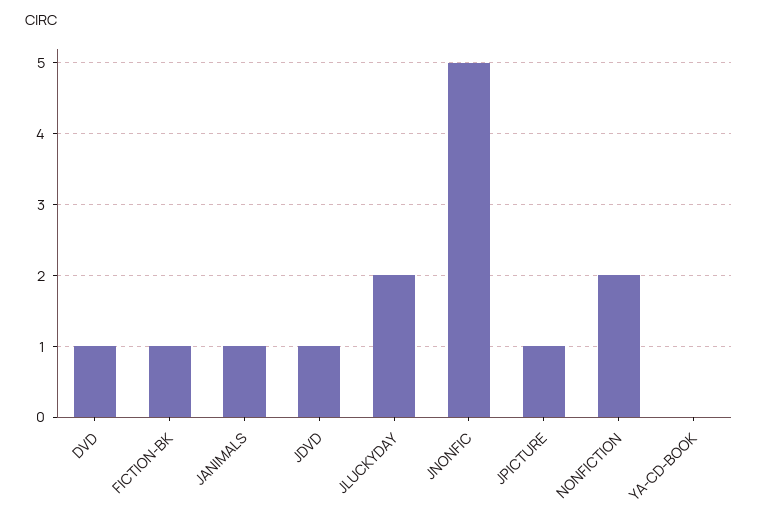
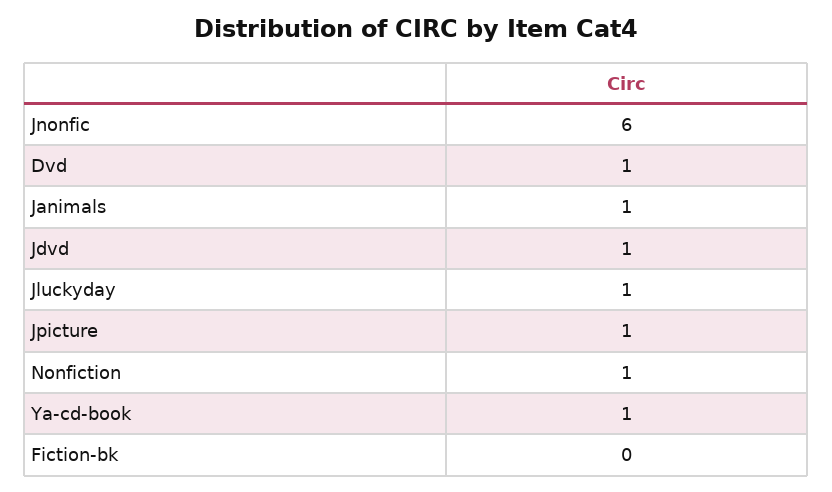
  {
    "DVD": 1,
-   "FICTION-BK": 1,
+   "FICTION-BK": 0,
    "JANIMALS": 1,
    "JDVD": 1,
-   "JLUCKYDAY": 2,
+   "JLUCKYDAY": 1,
-   "JNONFIC": 5,
+   "JNONFIC": 6,
    "JPICTURE": 1,
-   "NONFICTION": 2,
+   "NONFICTION": 1,
-   "YA-CD-BOOK": 0
+   "YA-CD-BOOK": 1
  }

